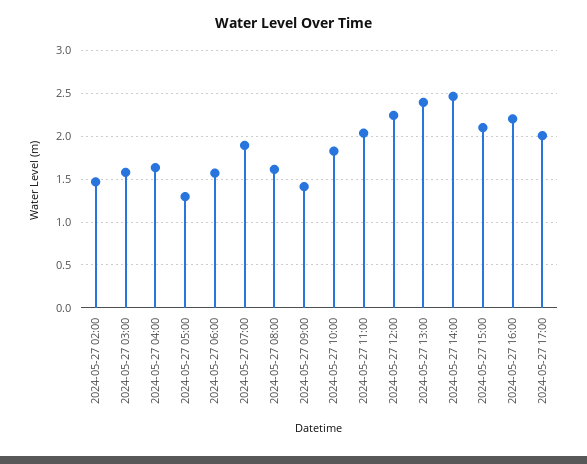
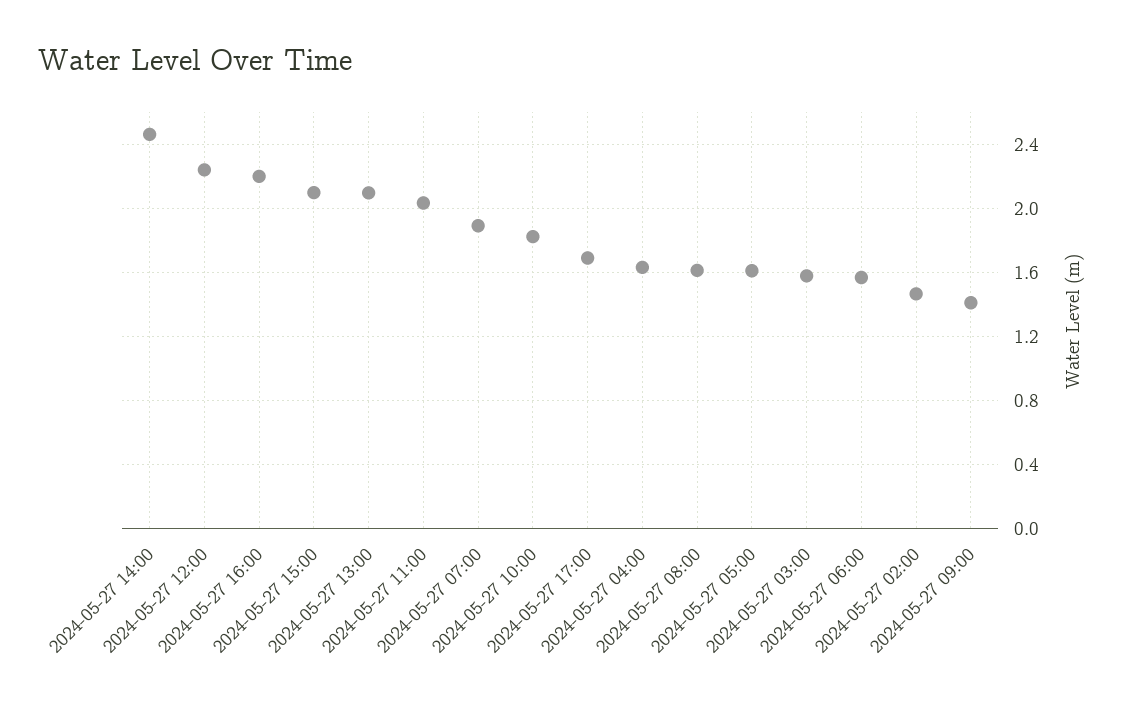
  {
    "2024-05-27 02:00": 1.45,
    "2024-05-27 03:00": 1.6,
    "2024-05-27 04:00": 1.65,
-   "2024-05-27 05:00": 1.3,
+   "2024-05-27 05:00": 1.6,
    "2024-05-27 06:00": 1.55,
    "2024-05-27 07:00": 1.9,
    "2024-05-27 08:00": 1.6,
    "2024-05-27 09:00": 1.4,
    "2024-05-27 10:00": 1.85,
    "2024-05-27 11:00": 2.05,
    "2024-05-27 12:00": 2.25,
-   "2024-05-27 13:00": 2.4,
+   "2024-05-27 13:00": 2.1,
    "2024-05-27 14:00": 2.45,
    "2024-05-27 15:00": 2.1,
    "2024-05-27 16:00": 2.2,
-   "2024-05-27 17:00": 2
+   "2024-05-27 17:00": 1.7
  }

